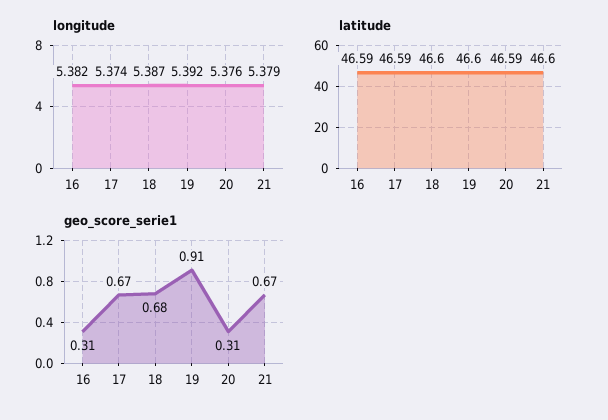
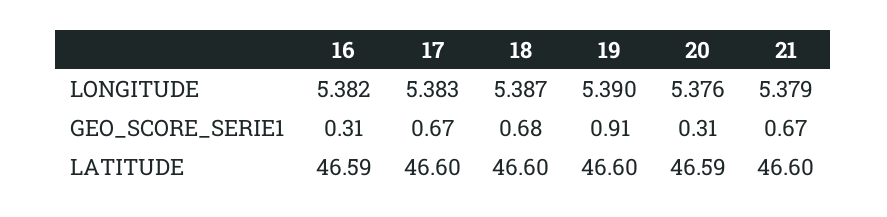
  {
    "longitude": {
      "16": 5.382,
-     "17": 5.374,
+     "17": 5.383,
      "18": 5.387,
-     "19": 5.392,
+     "19": 5.39,
      "20": 5.376,
      "21": 5.379
    },
    "latitude": {
      "16": 46.59,
-     "17": 46.59,
+     "17": 46.6,
      "18": 46.6,
      "19": 46.6,
      "20": 46.59,
      "21": 46.6
    },
    "geo_score_serie1": {
      "16": 0.31,
      "17": 0.67,
      "18": 0.68,
      "19": 0.91,
      "20": 0.31,
      "21": 0.67
    }
  }

